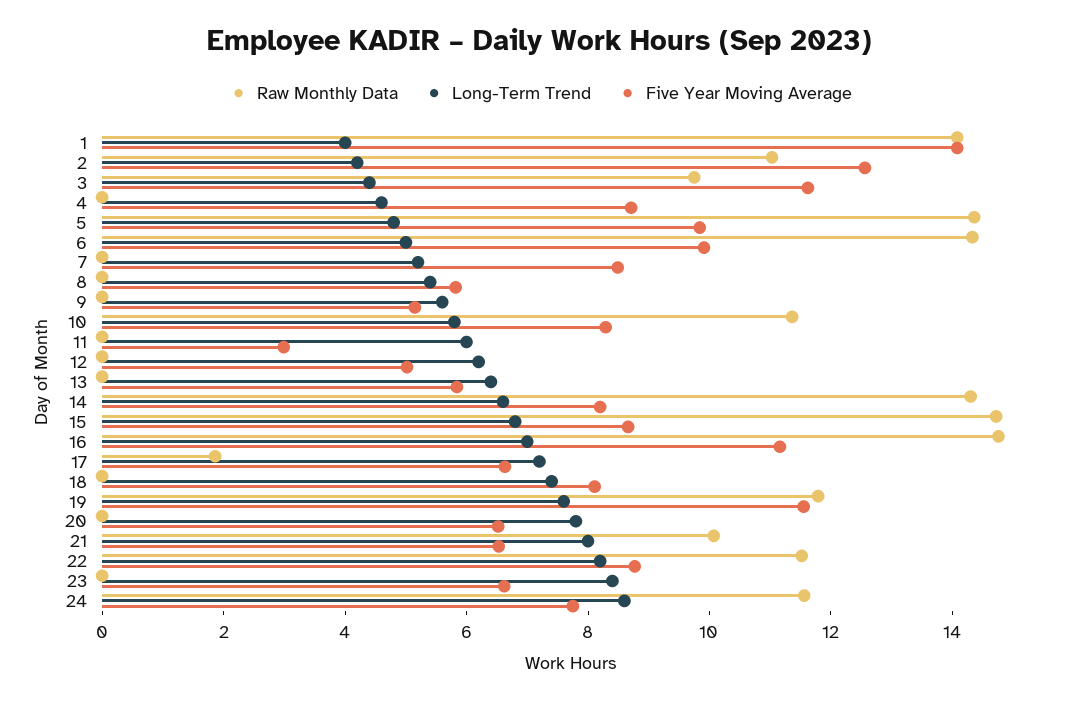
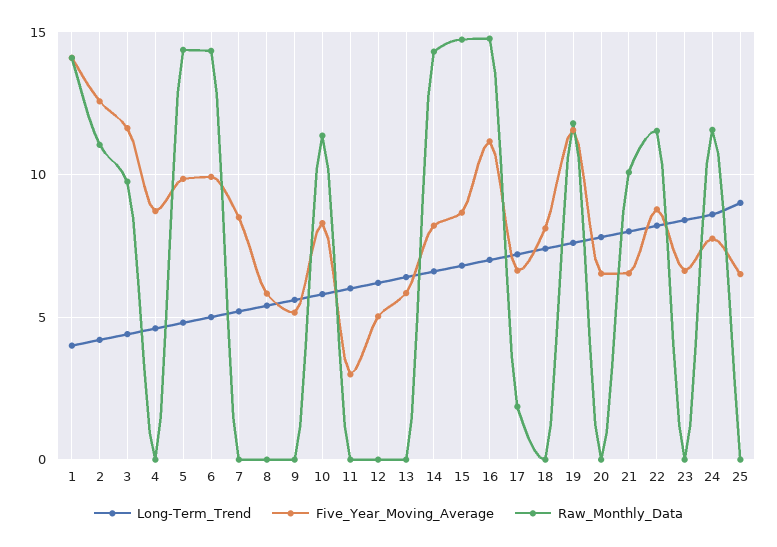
  {
    "Raw Monthly Data": {
      "1": 14,
      "2": 11,
      "3": 10,
      "4": 0,
      "5": 14.5,
      "6": 14.5,
      "7": 0,
      "8": 0,
      "9": 0,
      "10": 11.5,
      "11": 0,
      "12": 0,
      "13": 0,
      "14": 14.5,
      "15": 14.5,
      "16": 15,
      "17": 2,
      "18": 0,
      "19": 12,
      "20": 0,
      "21": 10,
      "22": 11.5,
      "23": 0,
-     "24": 11.5
+     "24": 11.5,
+     "25": 0
    },
    "Long-Term Trend": {
      "1": 4,
      "2": 4,
      "3": 4.5,
      "4": 4.5,
      "5": 5,
      "6": 5,
      "7": 5,
      "8": 5.5,
      "9": 5.5,
      "10": 6,
      "11": 6,
      "12": 6,
      "13": 6.5,
      "14": 6.5,
      "15": 7,
      "16": 7,
      "17": 7,
      "18": 7.5,
      "19": 7.5,
      "20": 8,
      "21": 8,
      "22": 8,
      "23": 8.5,
-     "24": 8.5
+     "24": 8.5,
+     "25": 9
    },
    "Five Year Moving Average": {
      "1": 14,
      "2": 12.5,
      "3": 11.5,
      "4": 8.5,
      "5": 10,
      "6": 10,
      "7": 8.5,
      "8": 6,
      "9": 5,
      "10": 8.5,
      "11": 3,
      "12": 5,
      "13": 6,
      "14": 8,
      "15": 8.5,
      "16": 11,
      "17": 6.5,
      "18": 8,
      "19": 11.5,
      "20": 6.5,
      "21": 6.5,
      "22": 9,
      "23": 6.5,
-     "24": 8
+     "24": 8,
+     "25": 6.5
    }
  }

